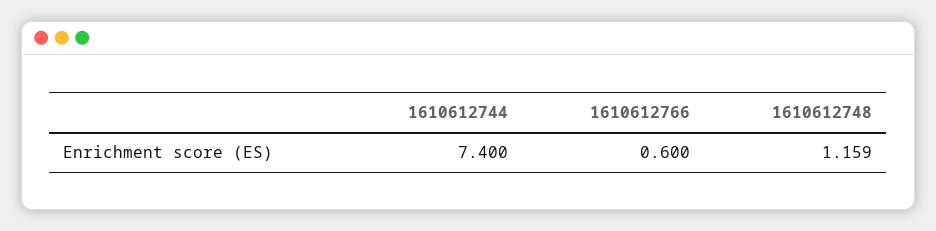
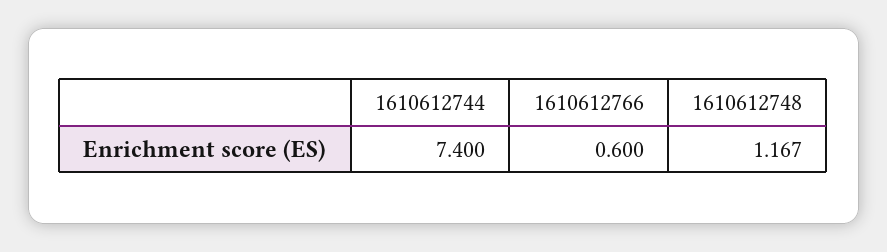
  {
    "1610612744": 7.4,
    "1610612766": 0.6,
-   "1610612748": 1.159
+   "1610612748": 1.167
  }

